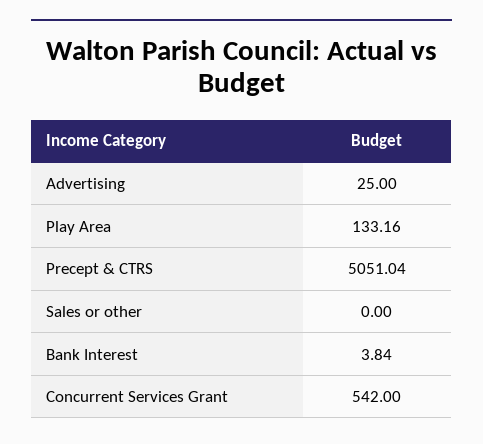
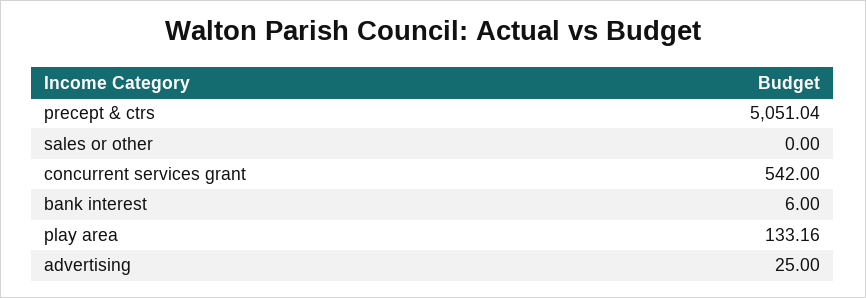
  {
    "Advertising": 25,
    "Play Area": 133.16,
    "Precept & CTRS": 5051.04,
    "Sales or other": 0,
-   "Bank Interest": 3.84,
+   "Bank Interest": 6,
    "Concurrent Services Grant": 542
  }

